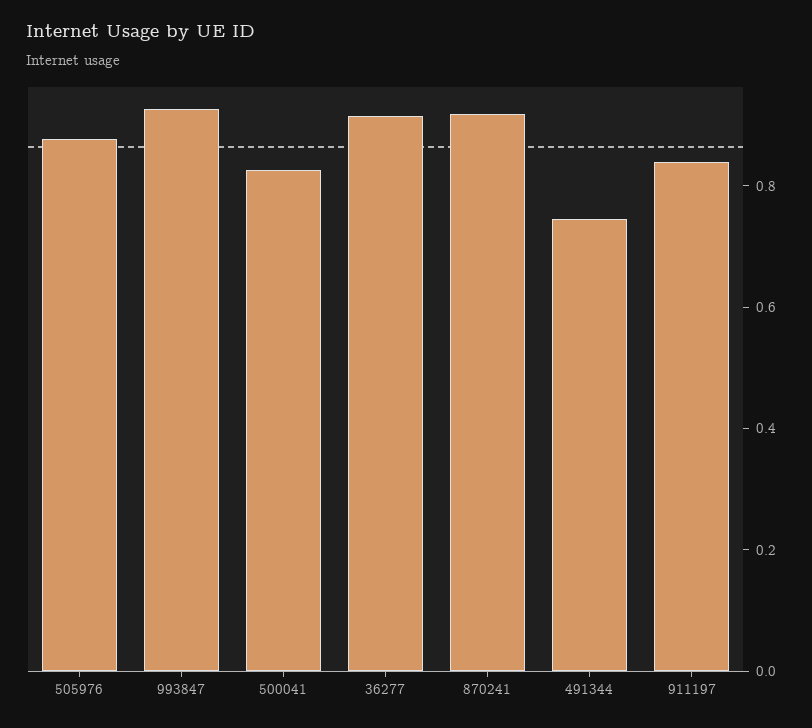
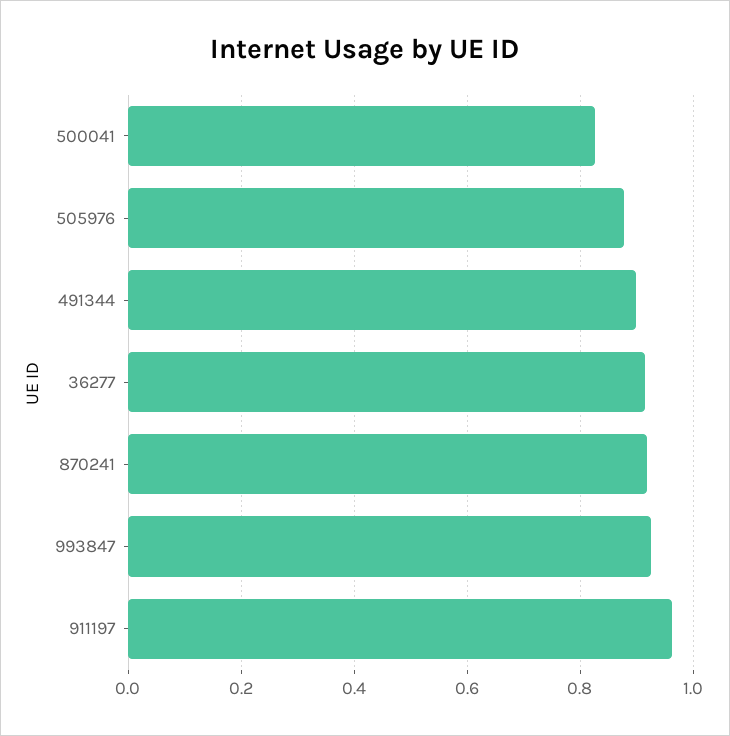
  {
    "505976": 0.88,
    "993847": 0.92,
    "500041": 0.82,
    "36277": 0.92,
    "870241": 0.92,
-   "491344": 0.75,
+   "491344": 0.9,
-   "911197": 0.85
+   "911197": 0.96
  }

